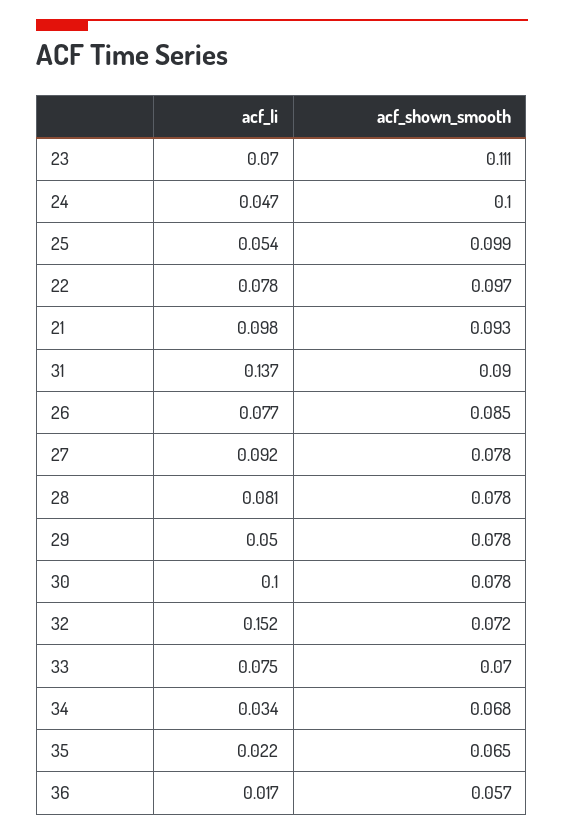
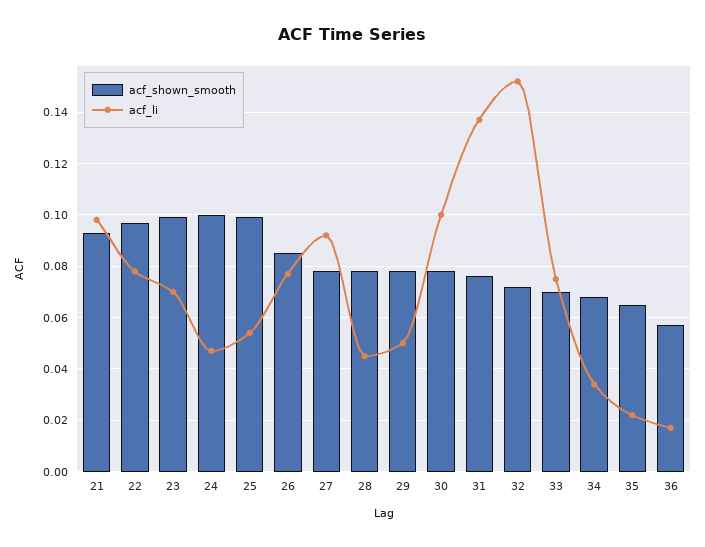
  {
    "acf_li": {
      "23": 0.07,
      "24": 0.047,
      "25": 0.054,
      "22": 0.078,
      "21": 0.098,
      "31": 0.137,
      "26": 0.077,
      "27": 0.092,
-     "28": 0.081,
+     "28": 0.045,
      "29": 0.05,
      "30": 0.1,
      "32": 0.152,
      "33": 0.075,
      "34": 0.034,
      "35": 0.022,
      "36": 0.017
    },
    "acf_shown_smooth": {
-     "23": 0.111,
+     "23": 0.1,
      "24": 0.1,
      "25": 0.099,
      "22": 0.097,
      "21": 0.093,
-     "31": 0.09,
+     "31": 0.075,
      "26": 0.085,
      "27": 0.078,
      "28": 0.078,
      "29": 0.078,
      "30": 0.078,
      "32": 0.072,
      "33": 0.07,
      "34": 0.068,
      "35": 0.065,
      "36": 0.057
    }
  }

